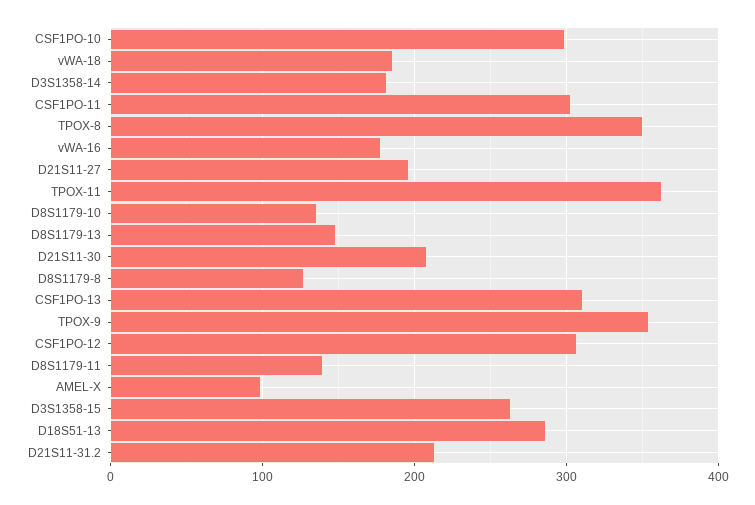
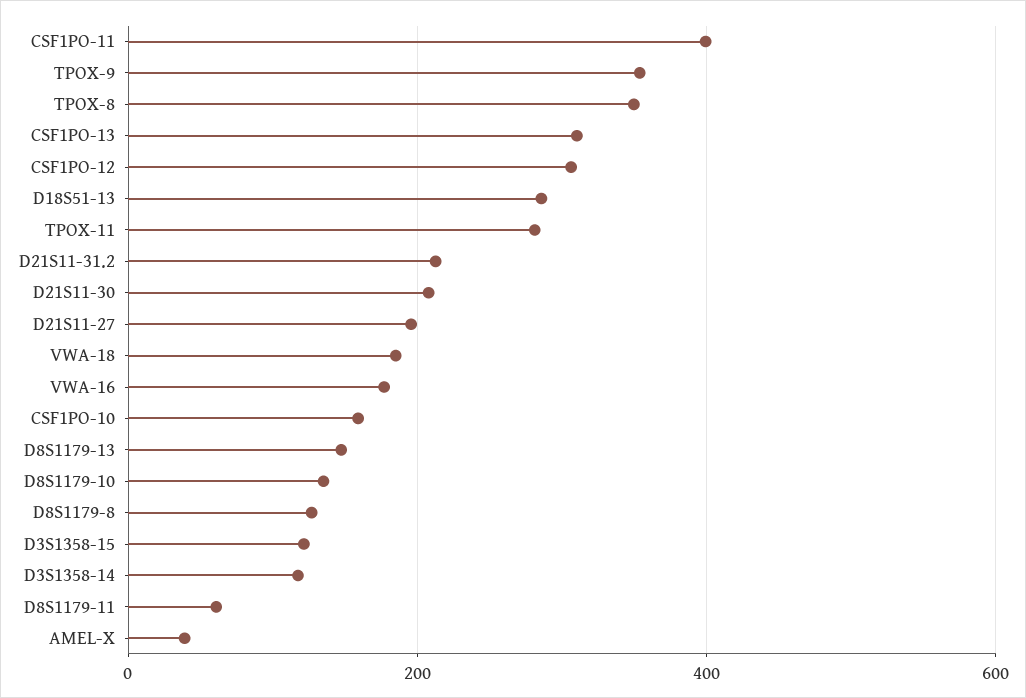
  {
-   "CSF1PO-10": 300,
+   "CSF1PO-10": 160,
    "vWA-18": 180,
-   "D3S1358-14": 180,
+   "D3S1358-14": 120,
-   "CSF1PO-11": 300,
+   "CSF1PO-11": 400,
    "TPOX-8": 350,
    "vWA-16": 180,
    "D21S11-27": 200,
-   "TPOX-11": 360,
+   "TPOX-11": 280,
    "D8S1179-10": 130,
    "D8S1179-13": 150,
    "D21S11-30": 210,
    "D8S1179-8": 130,
    "CSF1PO-13": 310,
    "TPOX-9": 350,
    "CSF1PO-12": 310,
-   "D8S1179-11": 140,
+   "D8S1179-11": 60,
-   "AMEL-X": 100,
+   "AMEL-X": 40,
-   "D3S1358-15": 260,
+   "D3S1358-15": 120,
    "D18S51-13": 290,
    "D21S11-31.2": 210
  }

